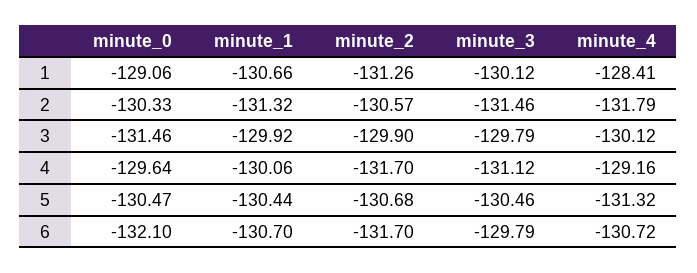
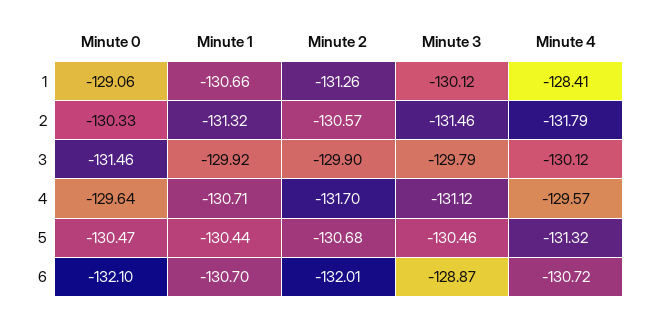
  {
    "minute_0": {
      "1": -129.06,
      "2": -130.33,
      "3": -131.46,
      "4": -129.64,
      "5": -130.47,
      "6": -132.1
    },
    "minute_1": {
      "1": -130.66,
      "2": -131.32,
      "3": -129.92,
-     "4": -130.06,
+     "4": -130.71,
      "5": -130.44,
      "6": -130.7
    },
    "minute_2": {
      "1": -131.26,
      "2": -130.57,
      "3": -129.9,
      "4": -131.7,
      "5": -130.68,
-     "6": -131.7
+     "6": -132.01
    },
    "minute_3": {
      "1": -130.12,
      "2": -131.46,
      "3": -129.79,
      "4": -131.12,
      "5": -130.46,
-     "6": -129.79
+     "6": -128.87
    },
    "minute_4": {
      "1": -128.41,
      "2": -131.79,
      "3": -130.12,
-     "4": -129.16,
+     "4": -129.57,
      "5": -131.32,
      "6": -130.72
    }
  }

